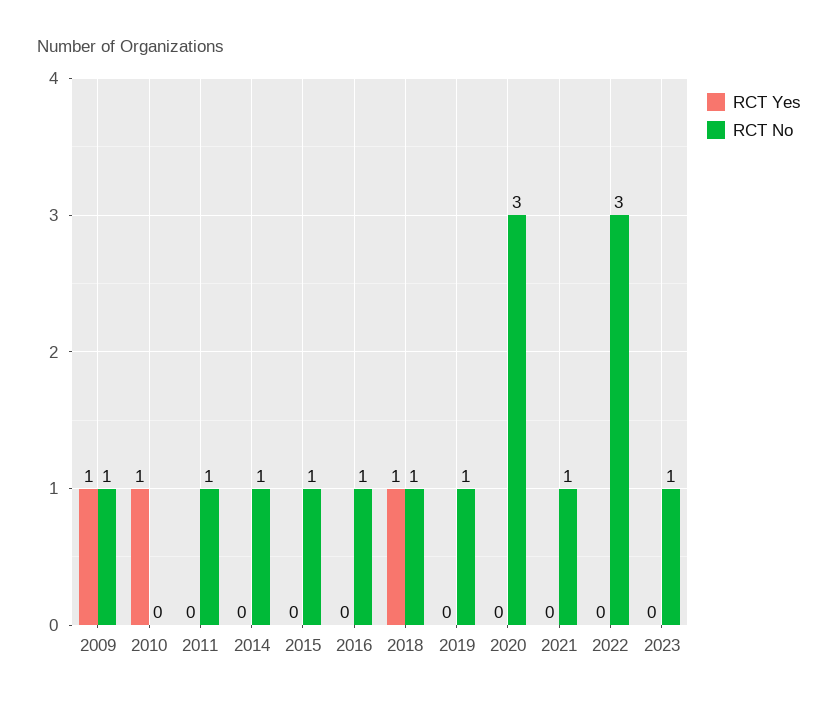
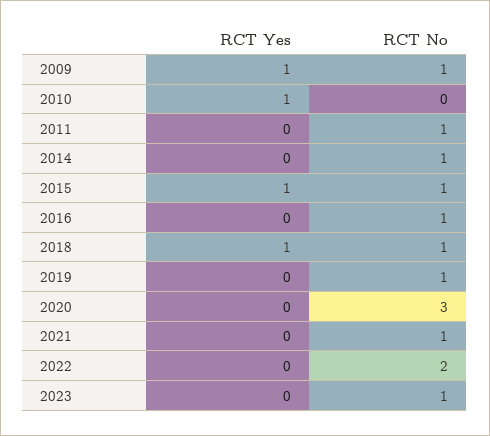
  {
    "RCT Yes": {
      "2009": 1,
      "2010": 1,
      "2011": 0,
      "2014": 0,
-     "2015": 0,
+     "2015": 1,
      "2016": 0,
      "2018": 1,
      "2019": 0,
      "2020": 0,
      "2021": 0,
      "2022": 0,
      "2023": 0
    },
    "RCT No": {
      "2009": 1,
      "2010": 0,
      "2011": 1,
      "2014": 1,
      "2015": 1,
      "2016": 1,
      "2018": 1,
      "2019": 1,
      "2020": 3,
      "2021": 1,
-     "2022": 3,
+     "2022": 2,
      "2023": 1
    }
  }

